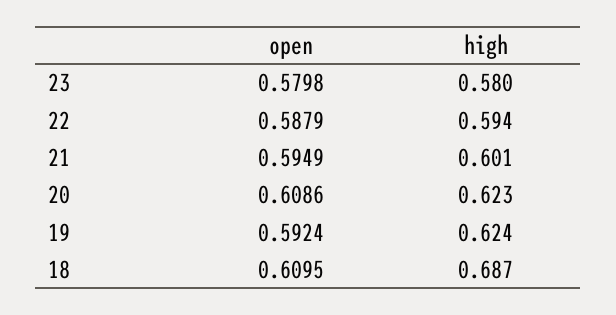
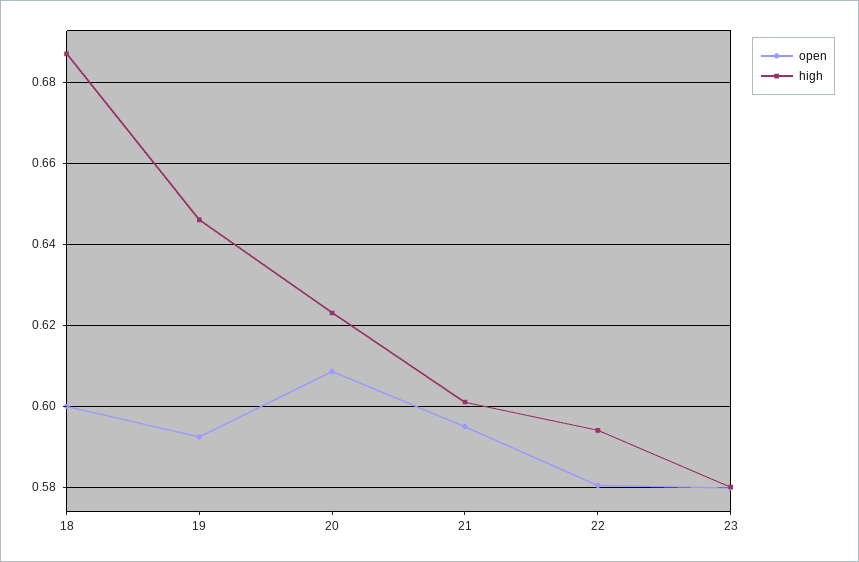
  {
    "open": {
      "23": 0.5798,
-     "22": 0.5879,
+     "22": 0.58,
      "21": 0.5949,
      "20": 0.6086,
      "19": 0.5924,
-     "18": 0.6095
+     "18": 0.6
    },
    "high": {
      "23": 0.58,
      "22": 0.594,
      "21": 0.601,
      "20": 0.623,
-     "19": 0.624,
+     "19": 0.646,
      "18": 0.687
    }
  }

